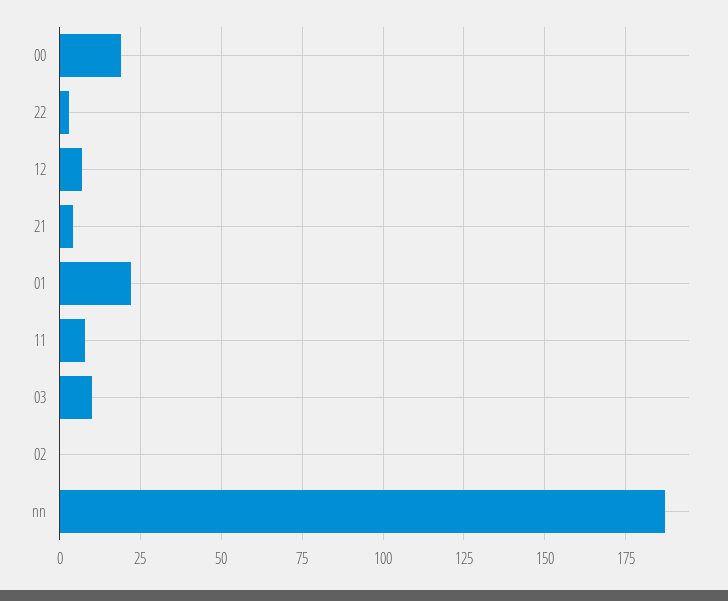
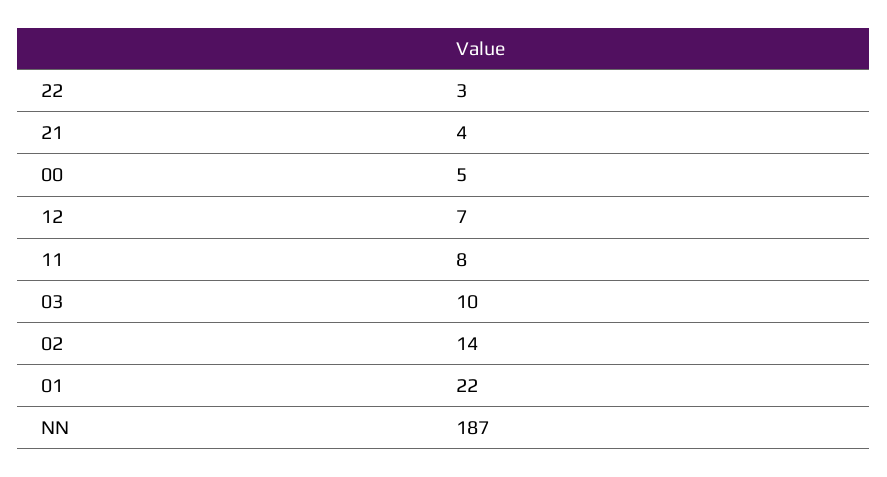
  {
-   "00": 20,
+   "00": 5,
    "22": 3,
    "12": 7,
    "21": 4,
    "01": 22,
    "11": 8,
    "03": 10,
-   "02": 0,
+   "02": 14,
    "nn": 187
  }

